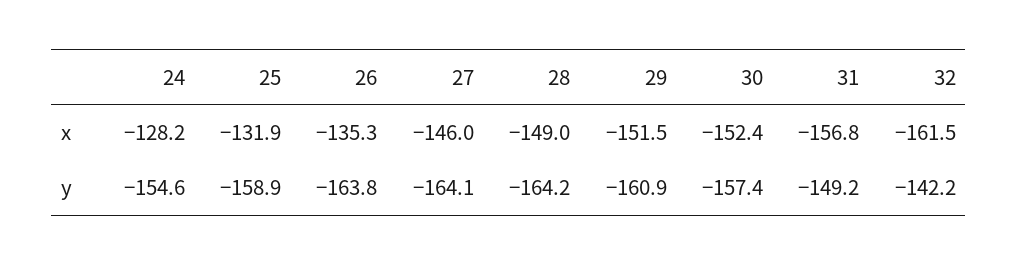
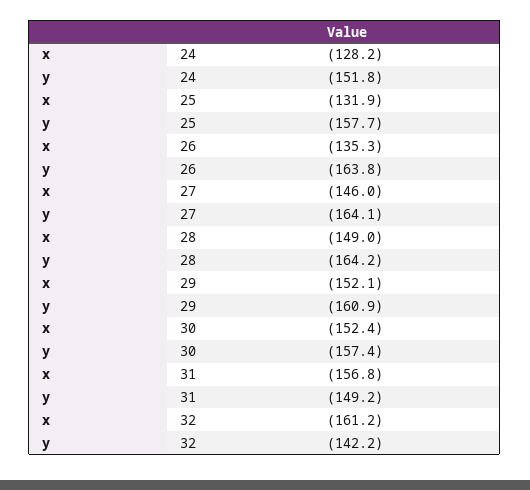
  {
    "24": {
      "x": -128.2,
-     "y": -154.6
+     "y": -151.8
    },
    "25": {
      "x": -131.9,
-     "y": -158.9
+     "y": -157.7
    },
    "26": {
      "x": -135.3,
      "y": -163.8
    },
    "27": {
      "x": -146,
      "y": -164.1
    },
    "28": {
      "x": -149,
      "y": -164.2
    },
    "29": {
-     "x": -151.5,
+     "x": -152.1,
      "y": -160.9
    },
    "30": {
      "x": -152.4,
      "y": -157.4
    },
    "31": {
      "x": -156.8,
      "y": -149.2
    },
    "32": {
-     "x": -161.5,
+     "x": -161.2,
      "y": -142.2
    }
  }

